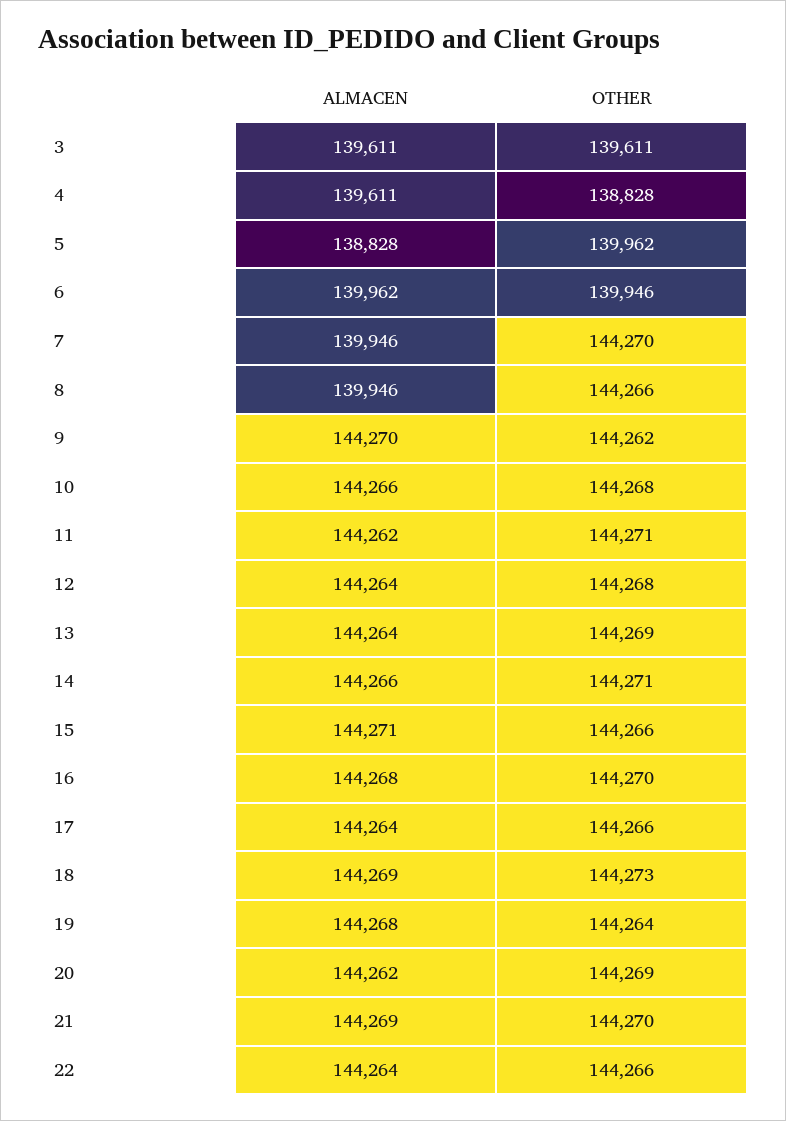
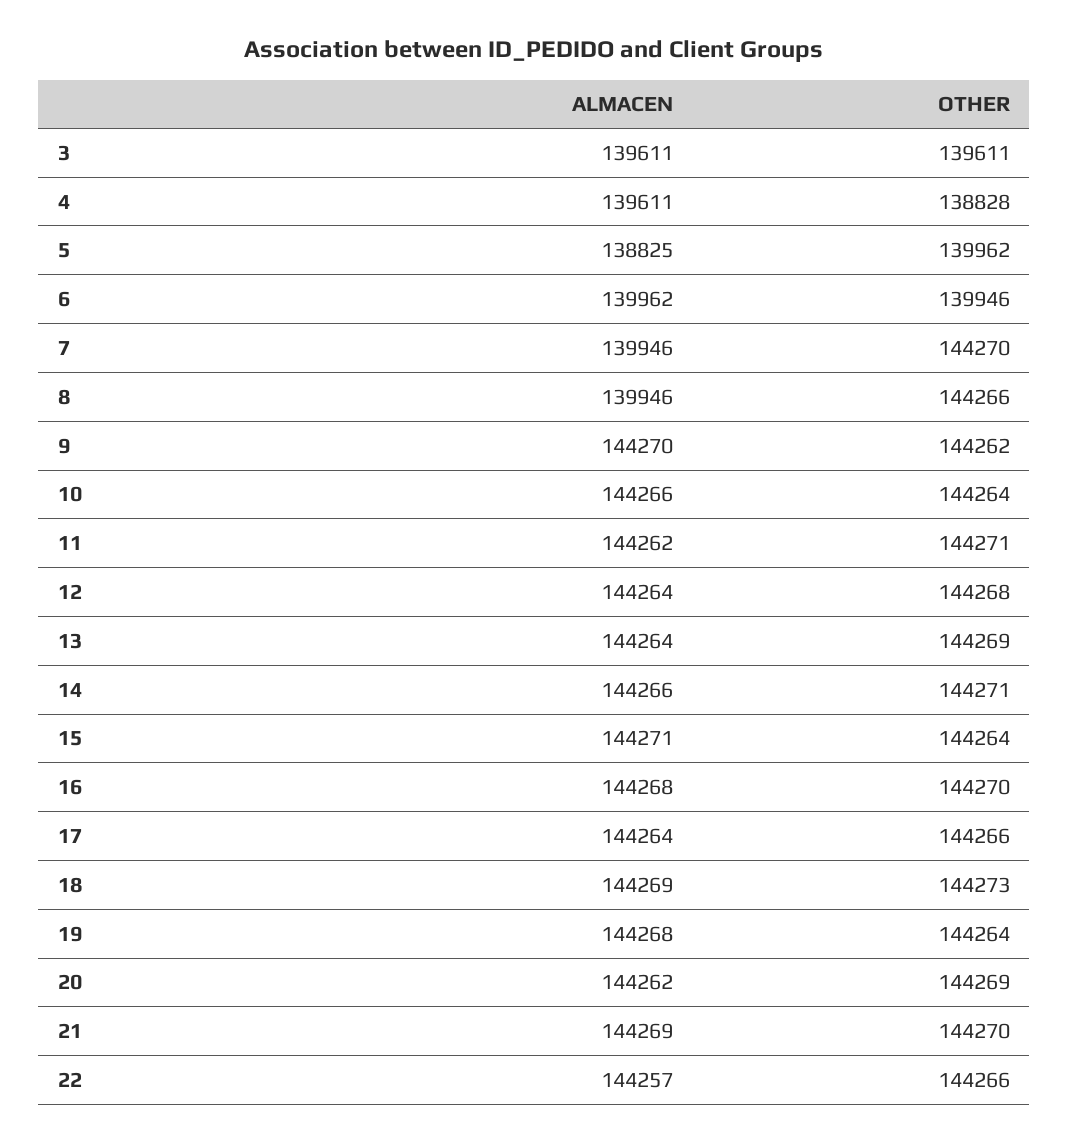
  {
    "ALMACEN": {
      "3": 139611,
      "4": 139611,
-     "5": 138828,
+     "5": 138825,
      "6": 139962,
      "7": 139946,
      "8": 139946,
      "9": 144270,
      "10": 144266,
      "11": 144262,
      "12": 144264,
      "13": 144264,
      "14": 144266,
      "15": 144271,
      "16": 144268,
      "17": 144264,
      "18": 144269,
      "19": 144268,
      "20": 144262,
      "21": 144269,
-     "22": 144264
+     "22": 144257
    },
    "OTHER": {
      "3": 139611,
      "4": 138828,
      "5": 139962,
      "6": 139946,
      "7": 144270,
      "8": 144266,
      "9": 144262,
-     "10": 144268,
+     "10": 144264,
      "11": 144271,
      "12": 144268,
      "13": 144269,
      "14": 144271,
-     "15": 144266,
+     "15": 144264,
      "16": 144270,
      "17": 144266,
      "18": 144273,
      "19": 144264,
      "20": 144269,
      "21": 144270,
      "22": 144266
    }
  }

